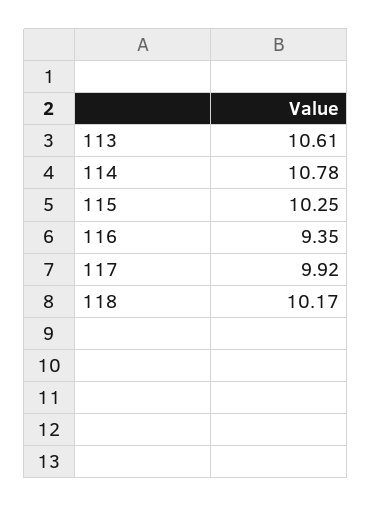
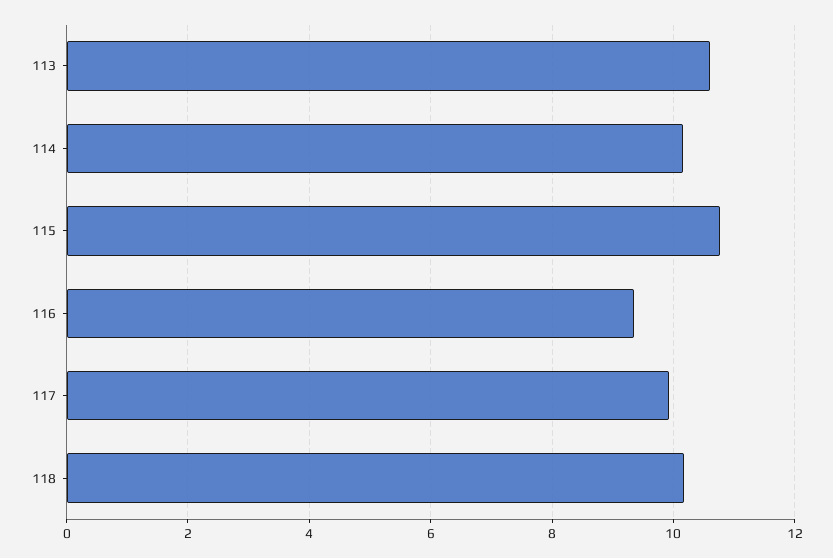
  {
    "113": 10.61,
-   "114": 10.78,
+   "114": 10.2,
-   "115": 10.25,
+   "115": 10.8,
    "116": 9.35,
    "117": 9.92,
    "118": 10.17
  }

